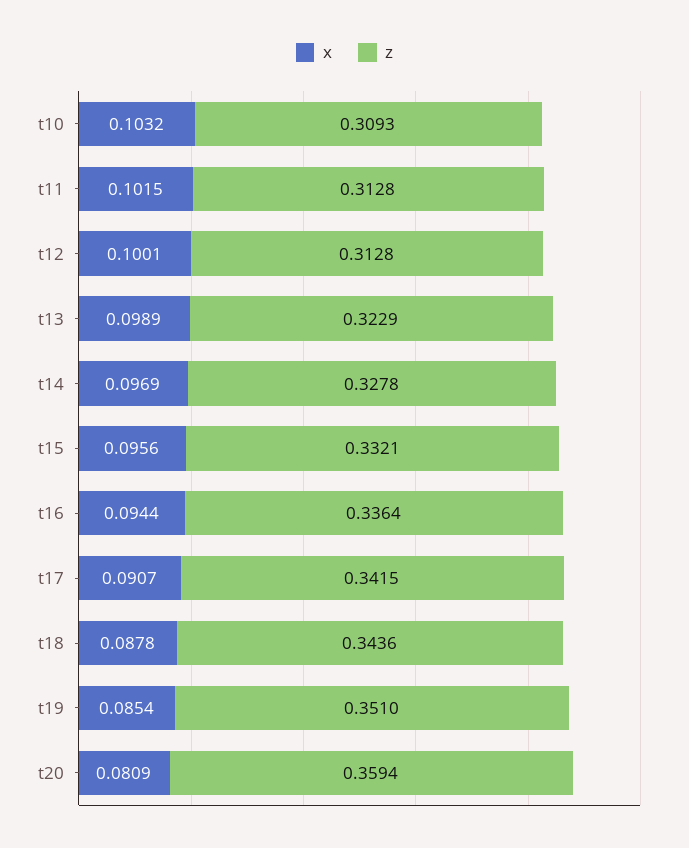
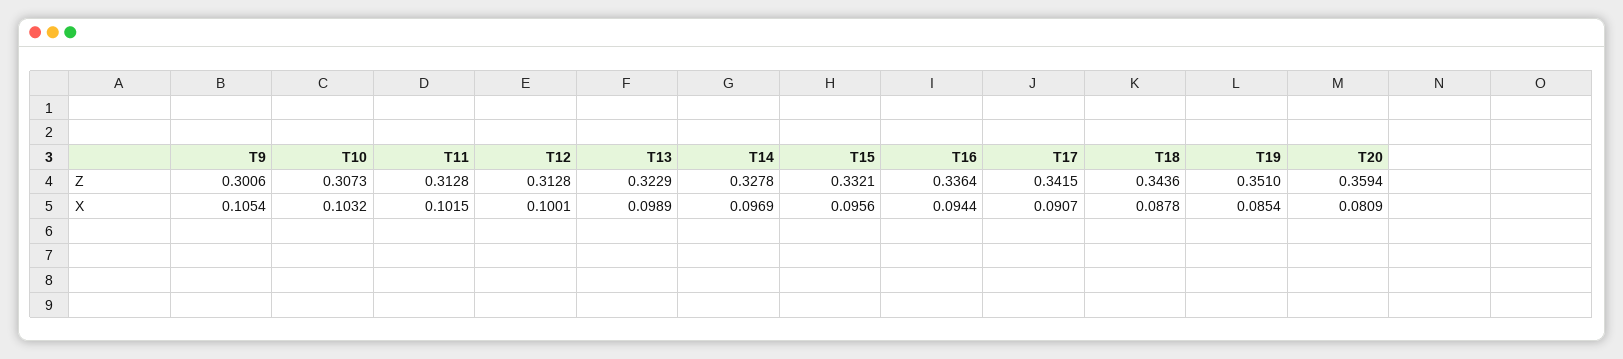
  {
    "x": {
      "t10": 0.1032,
      "t11": 0.1015,
      "t12": 0.1001,
      "t13": 0.0989,
      "t14": 0.0969,
      "t15": 0.0956,
      "t16": 0.0944,
      "t17": 0.0907,
      "t18": 0.0878,
      "t19": 0.0854,
-     "t20": 0.0809
+     "t20": 0.0809,
+     "T9": 0.1054
    },
    "z": {
-     "t10": 0.3093,
+     "t10": 0.3073,
      "t11": 0.3128,
      "t12": 0.3128,
      "t13": 0.3229,
      "t14": 0.3278,
      "t15": 0.3321,
      "t16": 0.3364,
      "t17": 0.3415,
      "t18": 0.3436,
      "t19": 0.351,
-     "t20": 0.3594
+     "t20": 0.3594,
+     "T9": 0.3006
    }
  }

